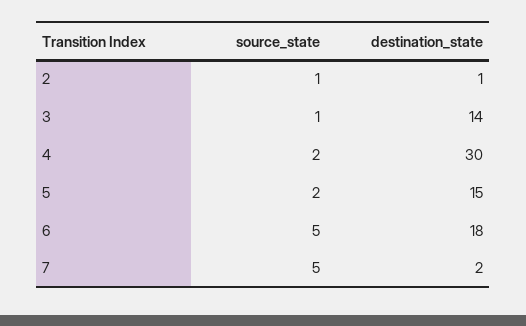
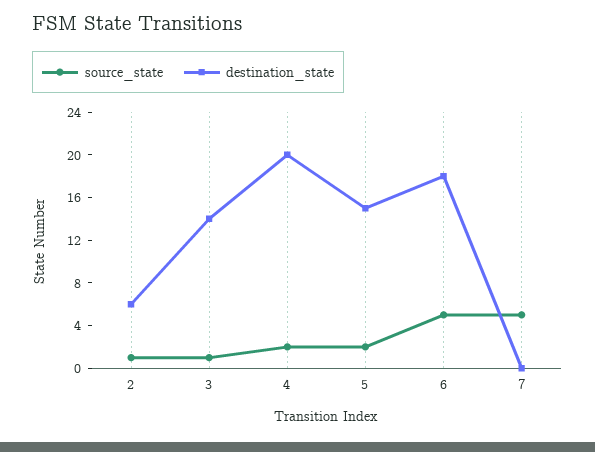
  {
    "source_state": {
      "2": 1,
      "3": 1,
      "4": 2,
      "5": 2,
      "6": 5,
      "7": 5
    },
    "destination_state": {
-     "2": 1,
+     "2": 6,
      "3": 14,
-     "4": 30,
+     "4": 20,
      "5": 15,
      "6": 18,
-     "7": 2
+     "7": 0
    }
  }

